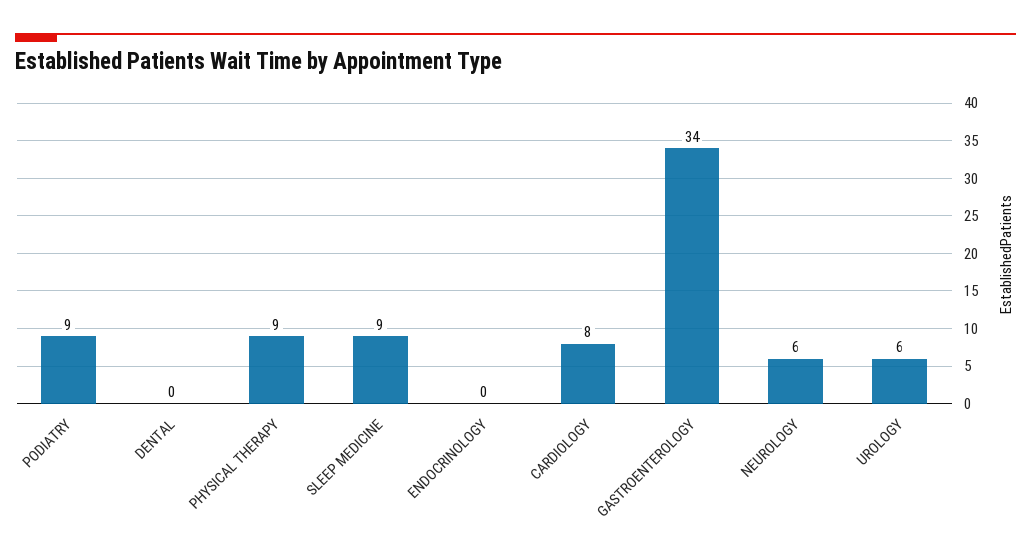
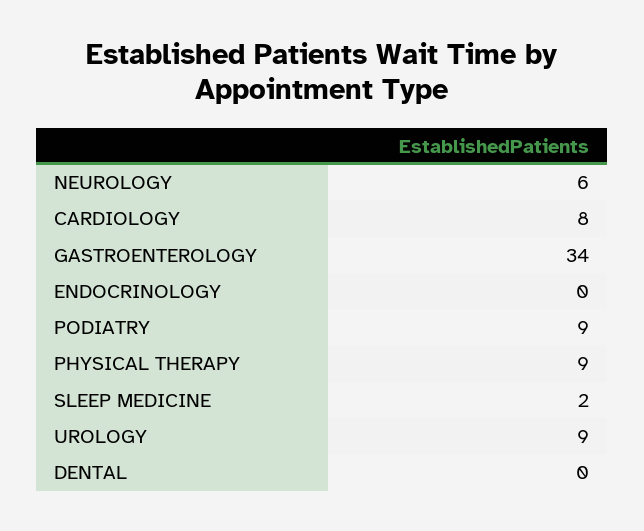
  {
    "PODIATRY": 9,
    "DENTAL": 0,
    "PHYSICAL THERAPY": 9,
-   "SLEEP MEDICINE": 9,
+   "SLEEP MEDICINE": 2,
    "ENDOCRINOLOGY": 0,
    "CARDIOLOGY": 8,
    "GASTROENTEROLOGY": 34,
    "NEUROLOGY": 6,
-   "UROLOGY": 6
+   "UROLOGY": 9
  }

